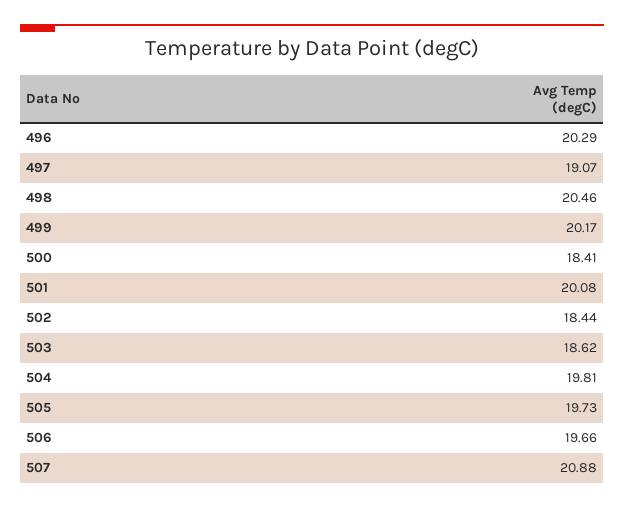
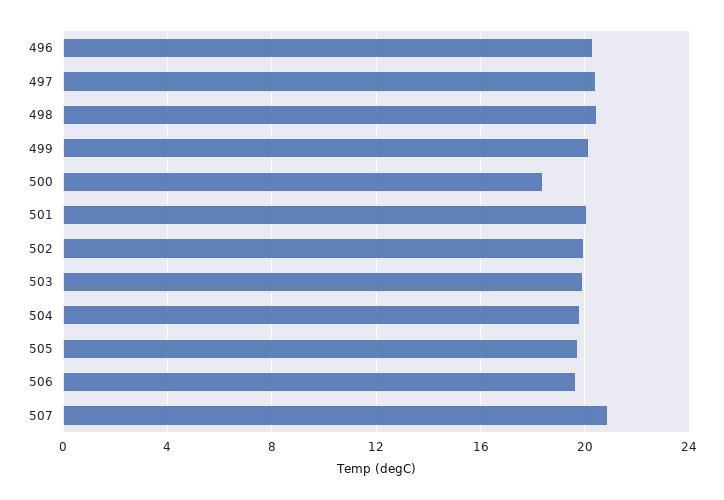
  {
    "496": 20.29,
-   "497": 19.07,
+   "497": 20.5,
    "498": 20.46,
    "499": 20.17,
    "500": 18.41,
    "501": 20.08,
-   "502": 18.44,
+   "502": 20,
-   "503": 18.62,
+   "503": 20,
    "504": 19.81,
    "505": 19.73,
    "506": 19.66,
    "507": 20.88
  }

